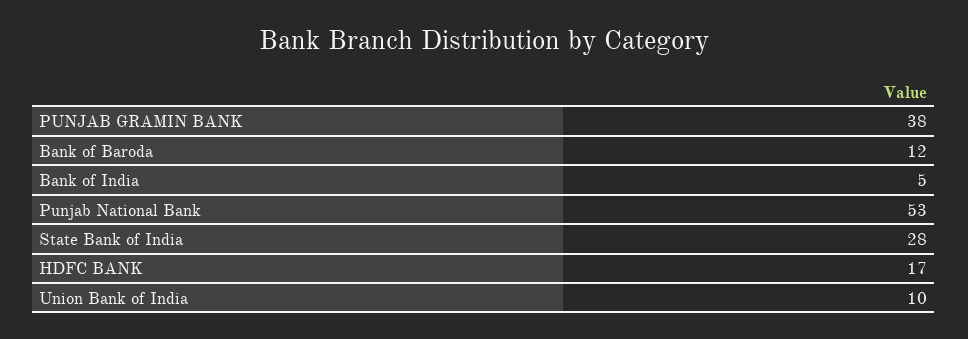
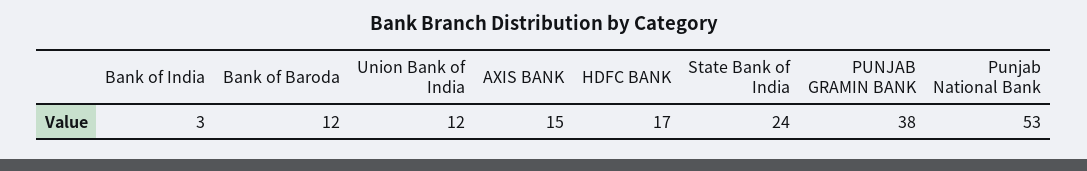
  {
    "PUNJAB GRAMIN BANK": 38,
    "Bank of Baroda": 12,
-   "Bank of India": 5,
+   "Bank of India": 3,
    "Punjab National Bank": 53,
-   "State Bank of India": 28,
+   "State Bank of India": 24,
    "HDFC BANK": 17,
-   "Union Bank of India": 10
+   "Union Bank of India": 12,
+   "AXIS BANK": 15
  }

